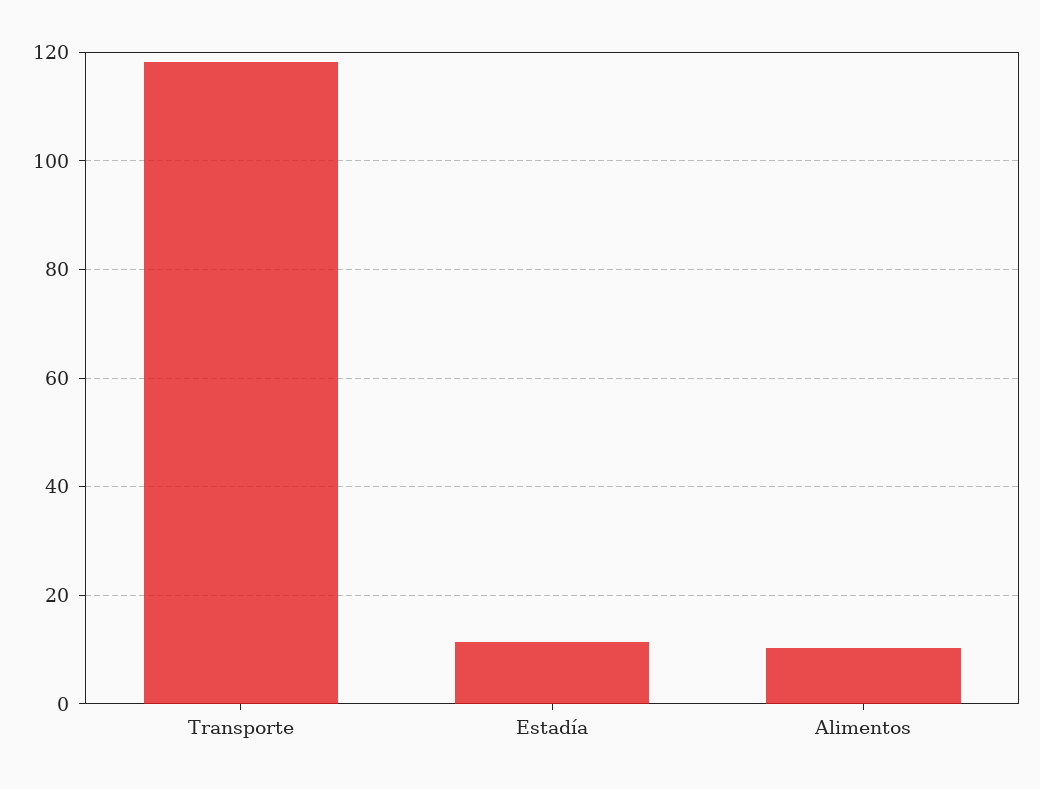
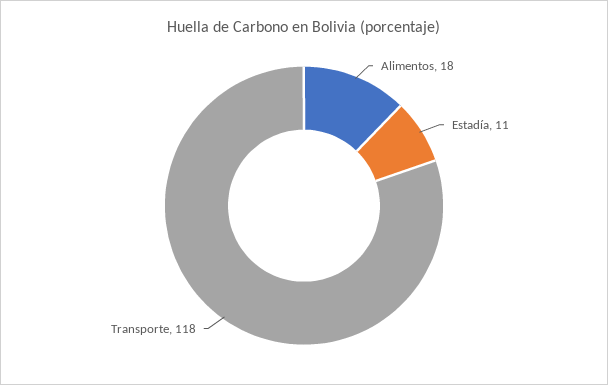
  {
    "Transporte": 118,
    "Estadía": 11,
-   "Alimentos": 10
+   "Alimentos": 18
  }

